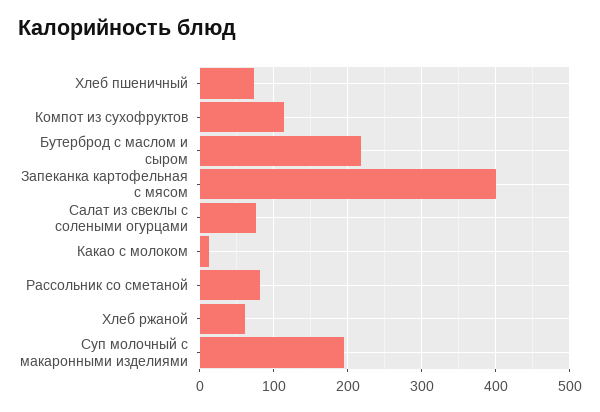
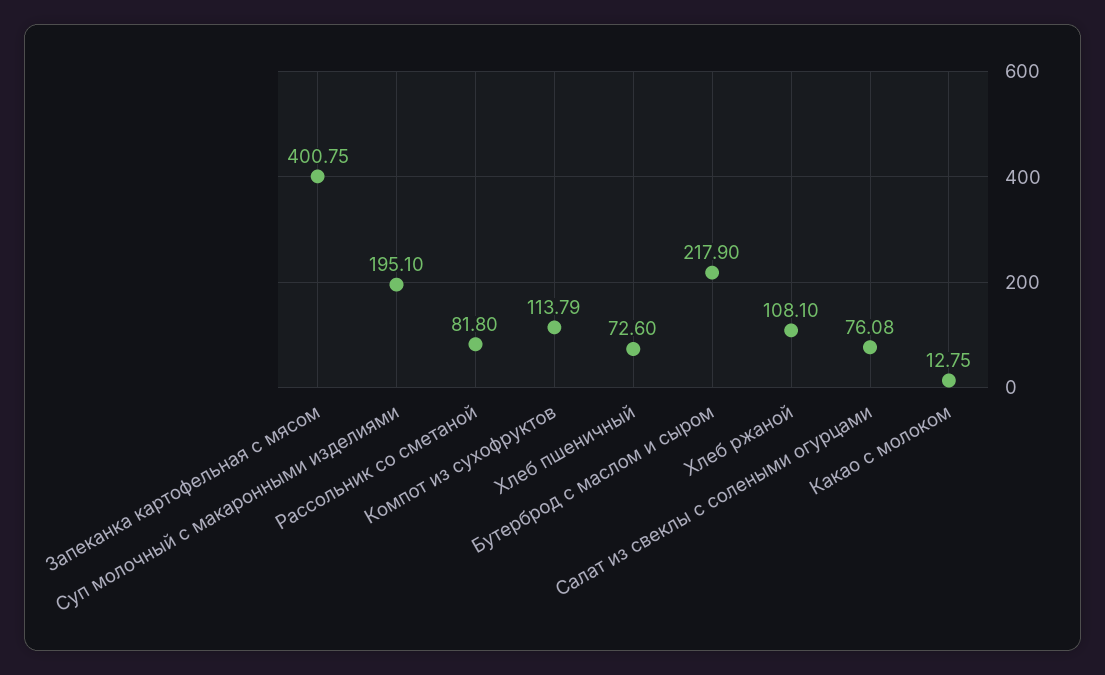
  {
    "Хлеб пшеничный": 72.6,
    "Компот из сухофруктов": 113.79,
    "Бутерброд с маслом и сыром": 217.9,
    "Запеканка картофельная с мясом": 400.75,
    "Салат из свеклы с солеными огурцами": 76.08,
    "Какао с молоком": 12.75,
    "Рассольник со сметаной": 81.8,
-   "Хлеб ржаной": 60,
+   "Хлеб ржаной": 108.1,
    "Суп молочный с макаронными изделиями": 195.1
  }

